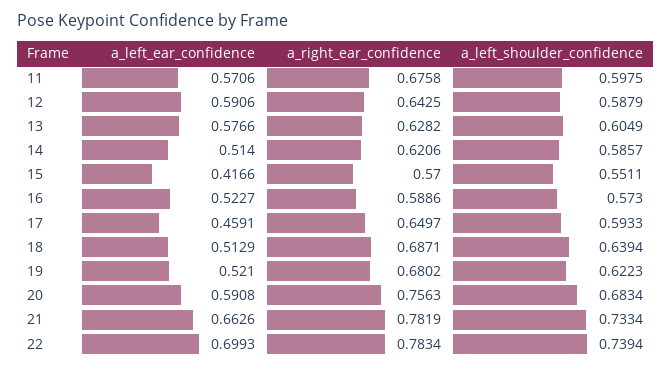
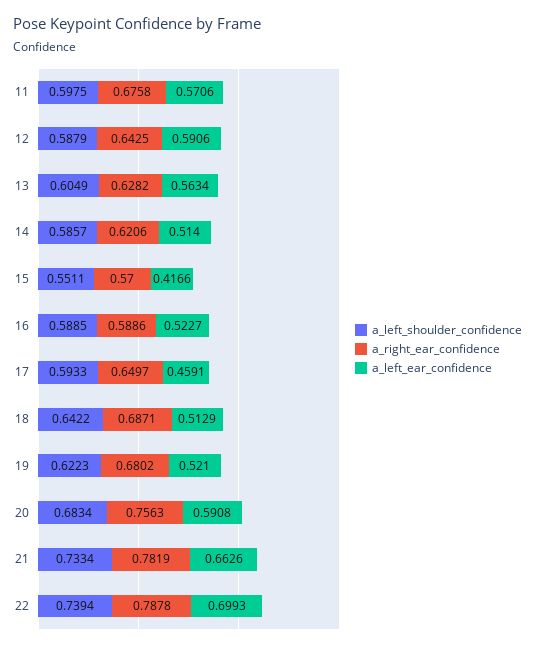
  {
    "a_left_ear_confidence": {
      "11": 0.5706,
      "12": 0.5906,
-     "13": 0.5766,
+     "13": 0.5634,
      "14": 0.514,
      "15": 0.4166,
      "16": 0.5227,
      "17": 0.4591,
      "18": 0.5129,
      "19": 0.521,
      "20": 0.5908,
      "21": 0.6626,
      "22": 0.6993
    },
    "a_right_ear_confidence": {
      "11": 0.6758,
      "12": 0.6425,
      "13": 0.6282,
      "14": 0.6206,
      "15": 0.57,
      "16": 0.5886,
      "17": 0.6497,
      "18": 0.6871,
      "19": 0.6802,
      "20": 0.7563,
      "21": 0.7819,
-     "22": 0.7834
+     "22": 0.7878
    },
    "a_left_shoulder_confidence": {
      "11": 0.5975,
      "12": 0.5879,
      "13": 0.6049,
      "14": 0.5857,
      "15": 0.5511,
-     "16": 0.573,
+     "16": 0.5885,
      "17": 0.5933,
-     "18": 0.6394,
+     "18": 0.6422,
      "19": 0.6223,
      "20": 0.6834,
      "21": 0.7334,
      "22": 0.7394
    }
  }

